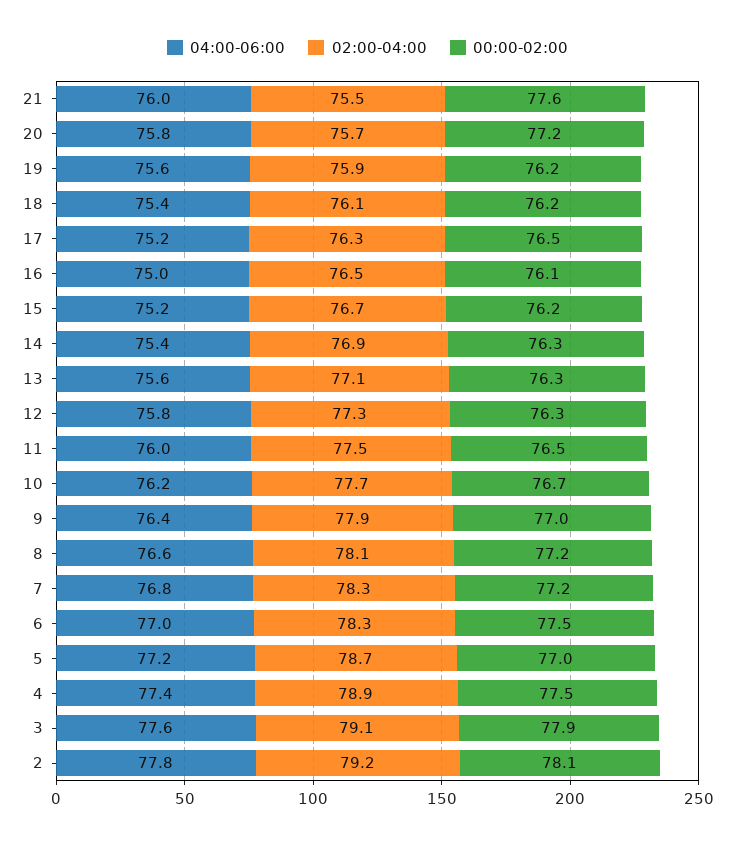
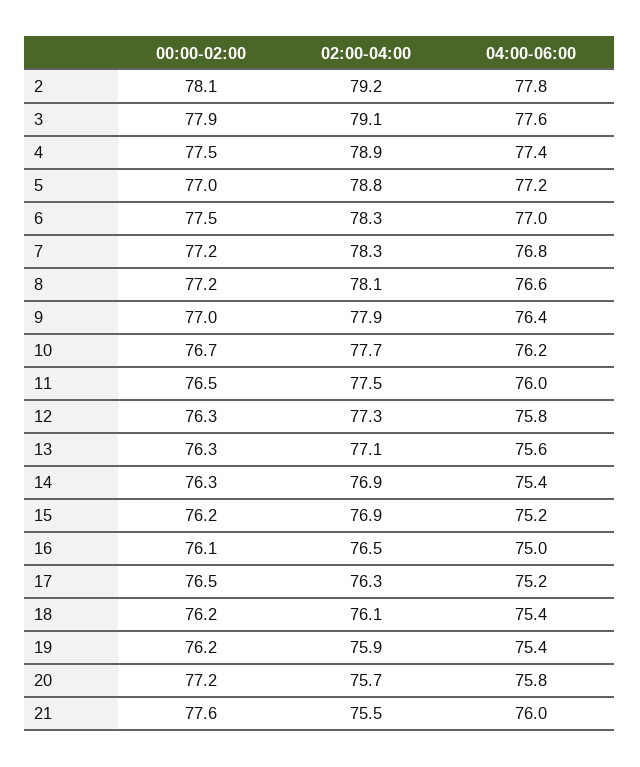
  {
    "04:00-06:00": {
      "21": 76,
      "20": 75.8,
-     "19": 75.6,
+     "19": 75.4,
      "18": 75.4,
      "17": 75.2,
      "16": 75,
      "15": 75.2,
      "14": 75.4,
      "13": 75.6,
      "12": 75.8,
      "11": 76,
      "10": 76.2,
      "9": 76.4,
      "8": 76.6,
      "7": 76.8,
      "6": 77,
      "5": 77.2,
      "4": 77.4,
      "3": 77.6,
      "2": 77.8
    },
    "02:00-04:00": {
      "21": 75.5,
      "20": 75.7,
      "19": 75.9,
      "18": 76.1,
      "17": 76.3,
      "16": 76.5,
-     "15": 76.7,
+     "15": 76.9,
      "14": 76.9,
      "13": 77.1,
      "12": 77.3,
      "11": 77.5,
      "10": 77.7,
      "9": 77.9,
      "8": 78.1,
      "7": 78.3,
      "6": 78.3,
-     "5": 78.7,
+     "5": 78.8,
      "4": 78.9,
      "3": 79.1,
      "2": 79.2
    },
    "00:00-02:00": {
      "21": 77.6,
      "20": 77.2,
      "19": 76.2,
      "18": 76.2,
      "17": 76.5,
      "16": 76.1,
      "15": 76.2,
      "14": 76.3,
      "13": 76.3,
      "12": 76.3,
      "11": 76.5,
      "10": 76.7,
      "9": 77,
      "8": 77.2,
      "7": 77.2,
      "6": 77.5,
      "5": 77,
      "4": 77.5,
      "3": 77.9,
      "2": 78.1
    }
  }

